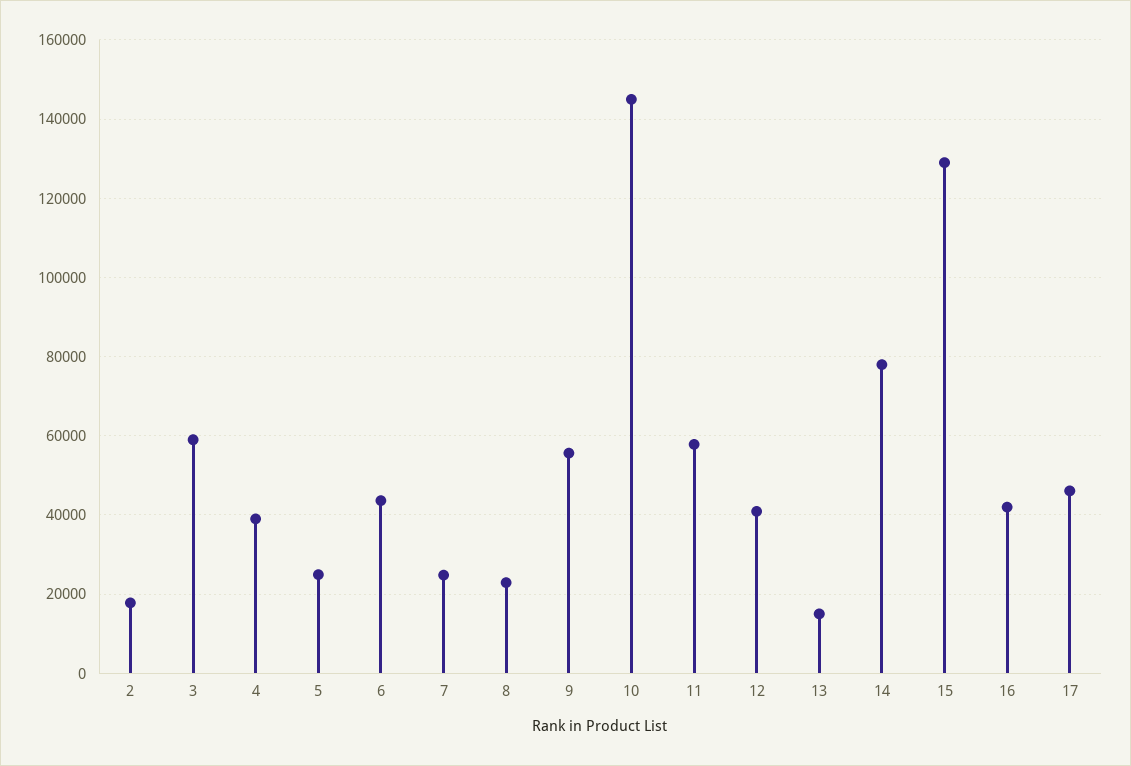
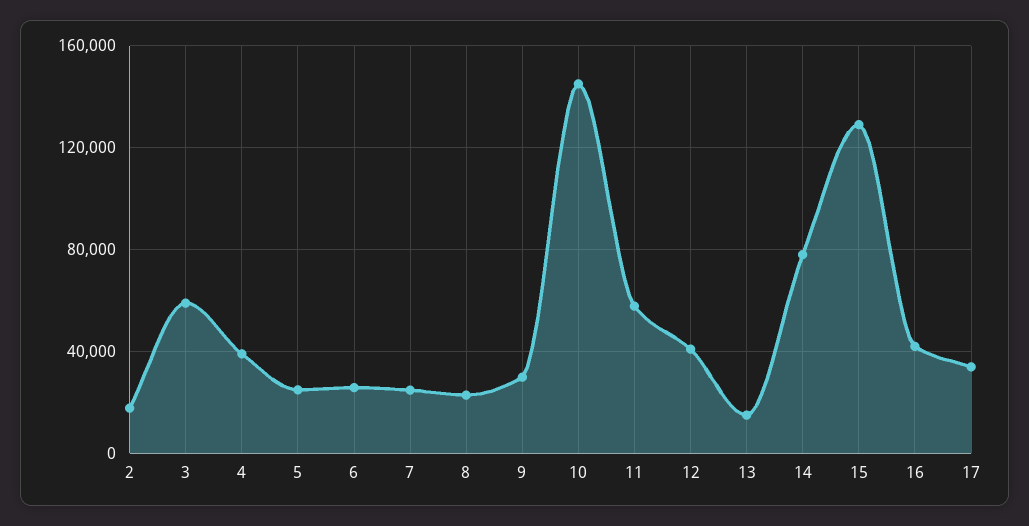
  {
    "2": 18000,
    "3": 60000,
    "4": 40000,
    "5": 24000,
-   "6": 44000,
+   "6": 25000,
    "7": 24000,
    "8": 22000,
-   "9": 56000,
+   "9": 30000,
    "10": 146000,
    "11": 58000,
    "12": 40000,
    "13": 16000,
    "14": 78000,
    "15": 130000,
    "16": 42000,
-   "17": 46000
+   "17": 35000
  }

